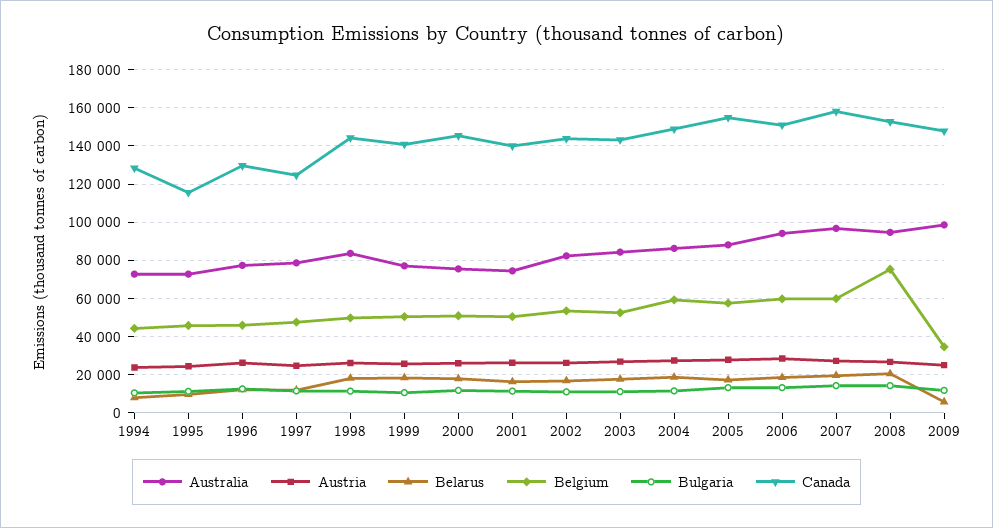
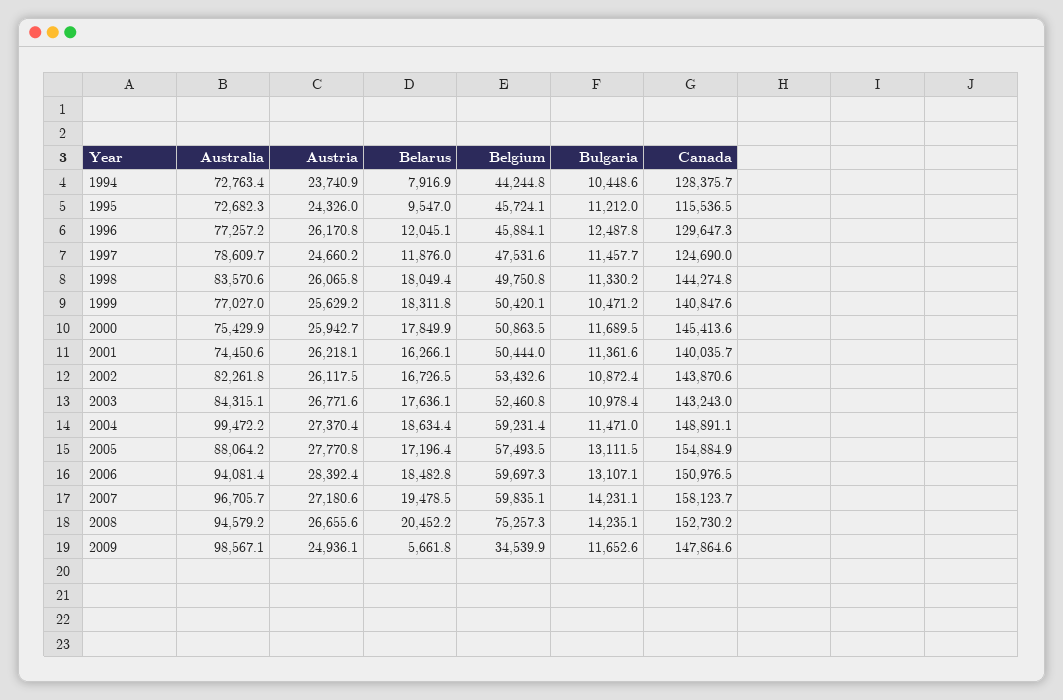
  {
    "Australia": {
      "1994": 72763.4,
      "1995": 72682.3,
      "1996": 77257.2,
      "1997": 78609.7,
      "1998": 83570.6,
      "1999": 77027,
      "2000": 75429.9,
      "2001": 74450.6,
      "2002": 82261.8,
      "2003": 84315.1,
-     "2004": 85000,
+     "2004": 99472.2,
      "2005": 88064.2,
      "2006": 94081.4,
      "2007": 96705.7,
      "2008": 94579.2,
      "2009": 98567.1
    },
    "Austria": {
      "1994": 23740.9,
      "1995": 24326,
      "1996": 26170.8,
      "1997": 24660.2,
      "1998": 26065.8,
      "1999": 25629.2,
      "2000": 25942.7,
      "2001": 26218.1,
      "2002": 26117.5,
      "2003": 26771.6,
      "2004": 27370.4,
      "2005": 27770.8,
      "2006": 28392.4,
      "2007": 27180.6,
      "2008": 26655.6,
      "2009": 24936.1
    },
    "Belarus": {
      "1994": 7916.9,
      "1995": 9547,
      "1996": 12045.1,
      "1997": 11876,
      "1998": 18049.4,
      "1999": 18311.8,
      "2000": 17849.9,
      "2001": 16266.1,
      "2002": 16726.5,
      "2003": 17636.1,
      "2004": 18634.4,
      "2005": 17196.4,
      "2006": 18482.8,
      "2007": 19478.5,
      "2008": 20452.2,
      "2009": 5661.8
    },
    "Belgium": {
      "1994": 44244.8,
      "1995": 45724.1,
      "1996": 45884.1,
      "1997": 47531.6,
      "1998": 49750.8,
      "1999": 50420.1,
      "2000": 50863.5,
      "2001": 50444,
      "2002": 53432.6,
      "2003": 52460.8,
      "2004": 59231.4,
      "2005": 57493.5,
      "2006": 59697.3,
      "2007": 59835.1,
      "2008": 75257.3,
      "2009": 34539.9
    },
    "Bulgaria": {
      "1994": 10448.6,
      "1995": 11212,
      "1996": 12487.8,
      "1997": 11457.7,
      "1998": 11330.2,
      "1999": 10471.2,
      "2000": 11689.5,
      "2001": 11361.6,
      "2002": 10872.4,
      "2003": 10978.4,
      "2004": 11471,
      "2005": 13111.5,
      "2006": 13107.1,
      "2007": 14231.1,
      "2008": 14235.1,
      "2009": 11652.6
    },
    "Canada": {
      "1994": 128375.7,
      "1995": 115536.5,
      "1996": 129647.3,
      "1997": 124690,
      "1998": 144274.8,
      "1999": 140847.6,
      "2000": 145413.6,
      "2001": 140035.7,
      "2002": 143870.6,
      "2003": 143243,
      "2004": 148891.1,
      "2005": 154884.9,
      "2006": 150976.5,
      "2007": 158123.7,
      "2008": 152730.2,
      "2009": 147864.6
    }
  }

